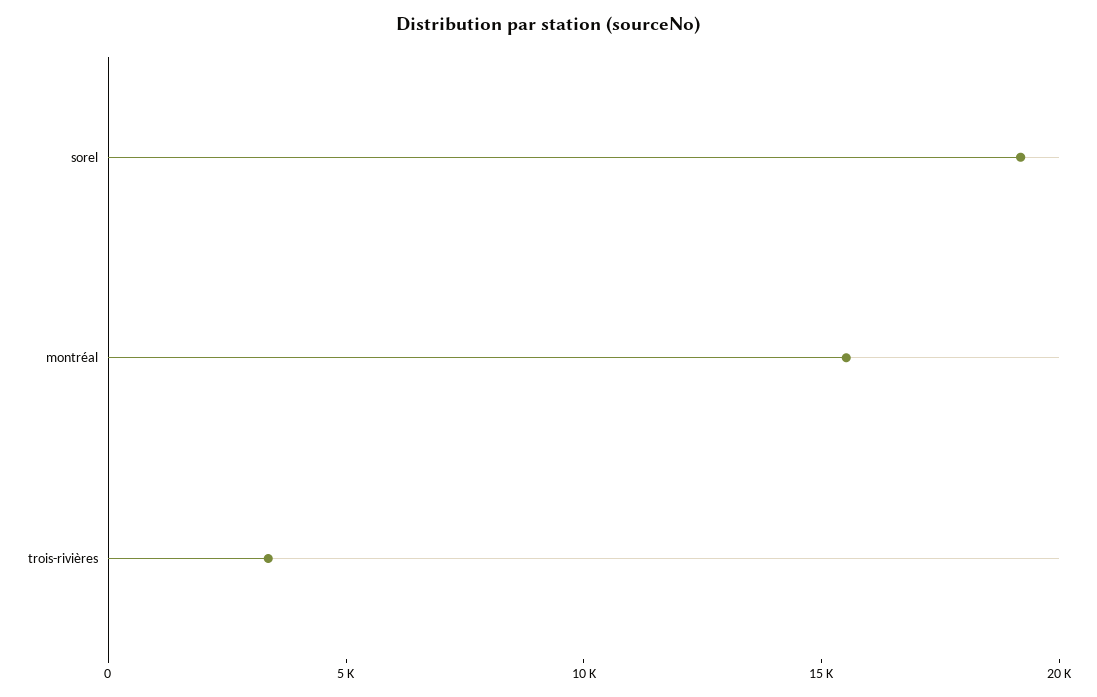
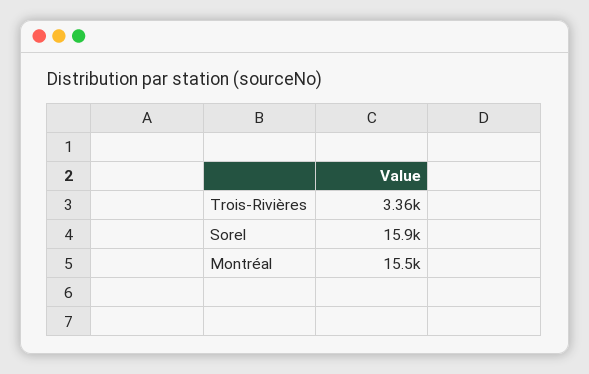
  {
-   "sorel": 19000,
+   "sorel": 15900,
    "montréal": 15500,
    "trois-rivières": 3360
  }

